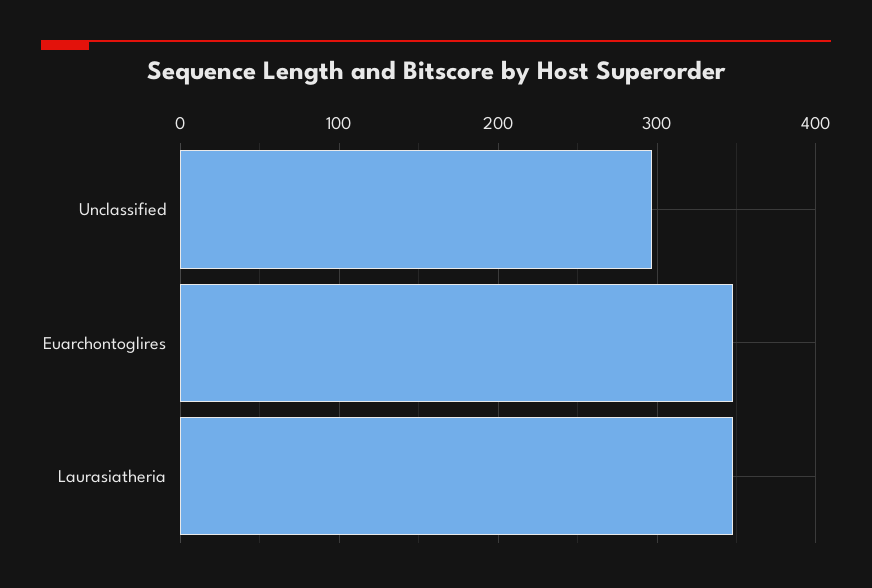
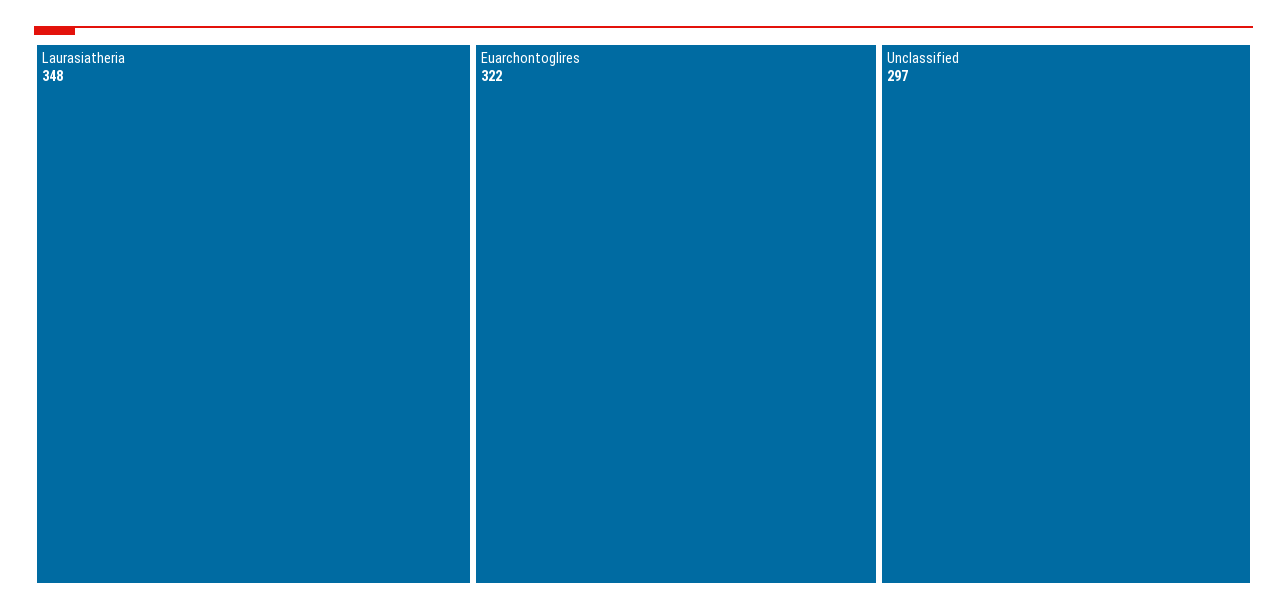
  {
    "Unclassified": 297,
-   "Euarchontoglires": 350,
+   "Euarchontoglires": 322,
    "Laurasiatheria": 348
  }

